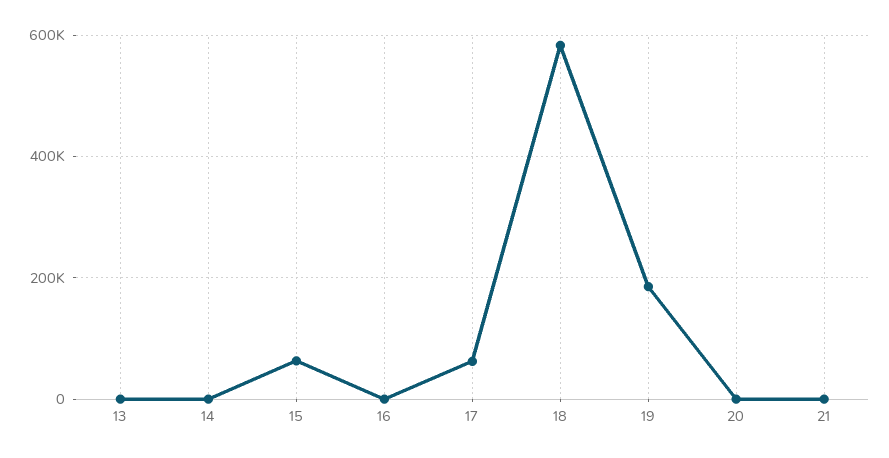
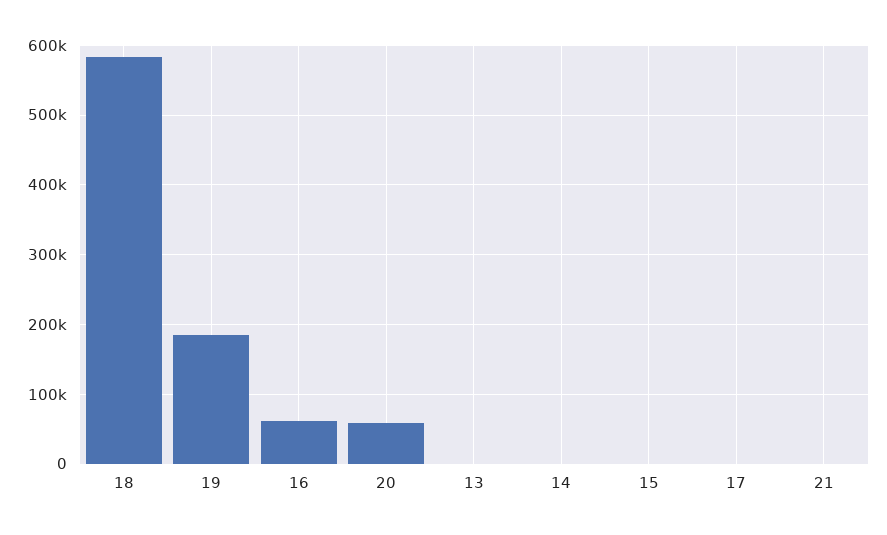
  {
    "13": 0,
    "14": 0,
-   "15": 60000,
+   "15": 0,
-   "16": 0,
+   "16": 60000,
-   "17": 60000,
+   "17": 0,
    "18": 580000,
    "19": 190000,
-   "20": 0,
+   "20": 60000,
    "21": 0
  }

